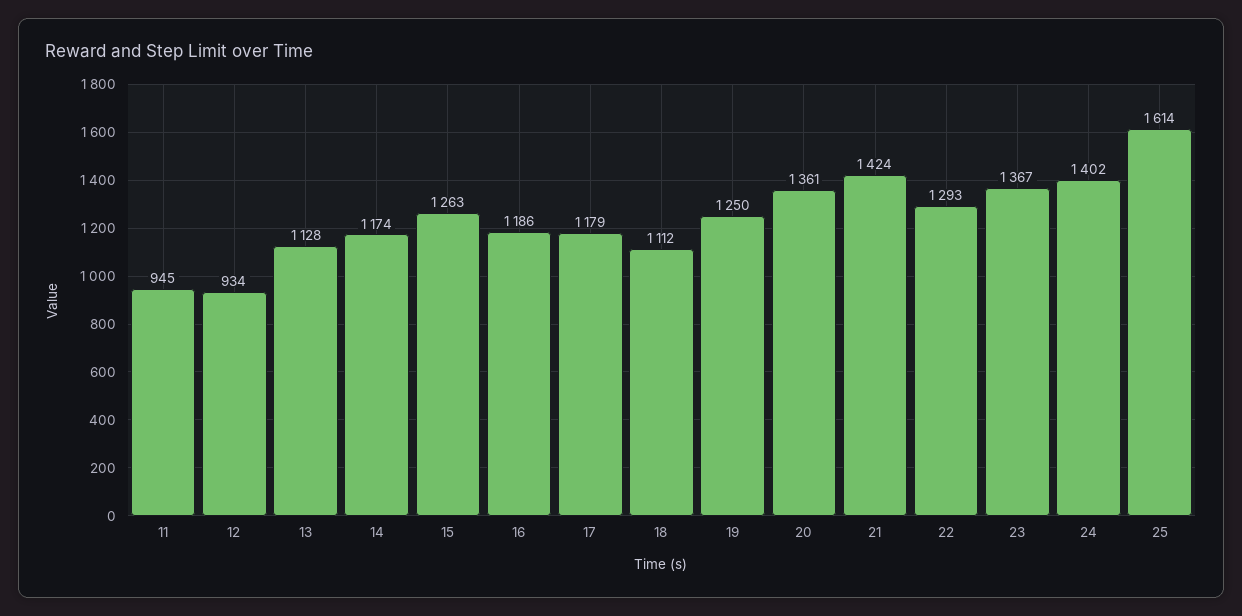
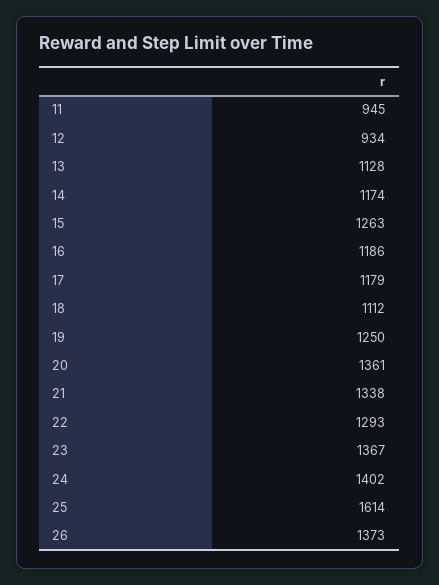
  {
    "11": 945,
    "12": 934,
    "13": 1128,
    "14": 1174,
    "15": 1263,
    "16": 1186,
    "17": 1179,
    "18": 1112,
    "19": 1250,
    "20": 1361,
-   "21": 1424,
+   "21": 1338,
    "22": 1293,
    "23": 1367,
    "24": 1402,
-   "25": 1614
+   "25": 1614,
+   "26": 1373
  }

